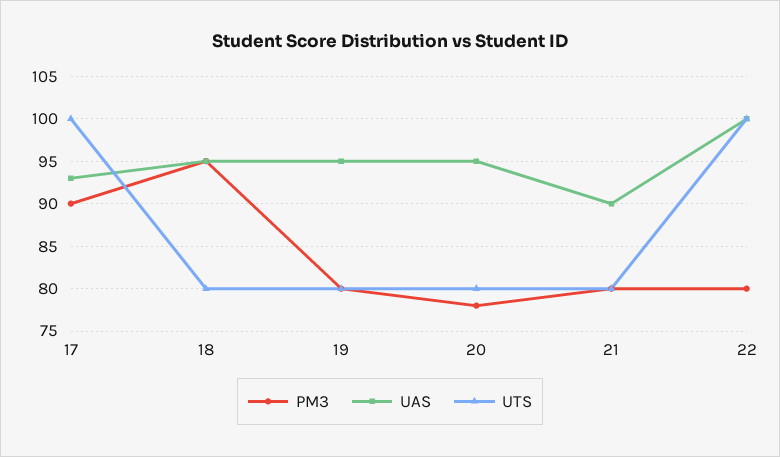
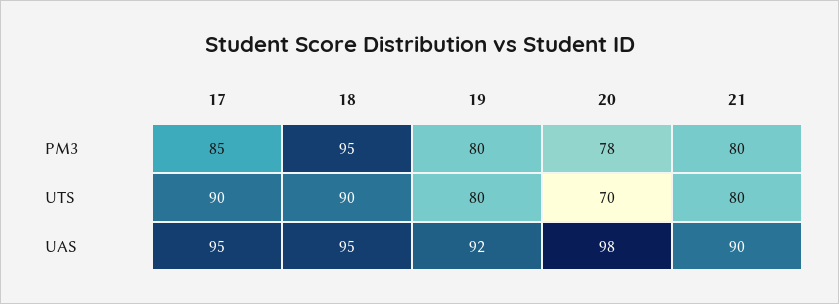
  {
    "PM3": {
-     "17": 90,
+     "17": 85,
      "18": 95,
      "19": 80,
      "20": 78,
-     "21": 80,
+     "21": 80
-     "22": 80
    },
    "UAS": {
-     "17": 93,
+     "17": 95,
      "18": 95,
-     "19": 95,
+     "19": 92,
-     "20": 95,
+     "20": 98,
-     "21": 90,
+     "21": 90
-     "22": 100
    },
    "UTS": {
-     "17": 100,
+     "17": 90,
-     "18": 80,
+     "18": 90,
      "19": 80,
-     "20": 80,
+     "20": 70,
-     "21": 80,
+     "21": 80
-     "22": 100
    }
  }

